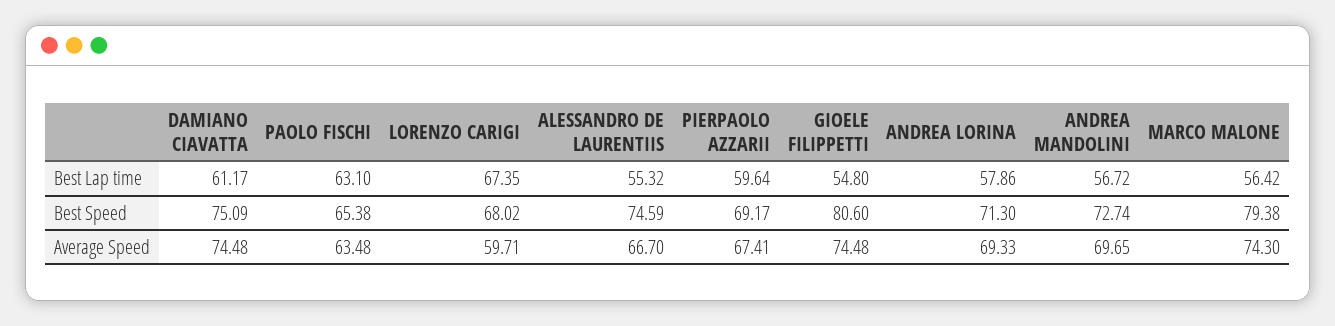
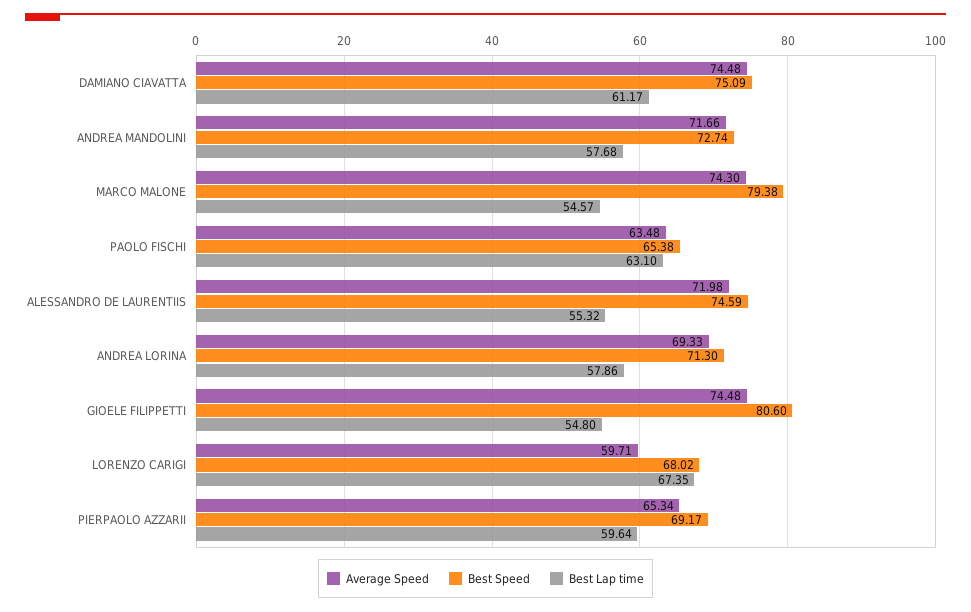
  {
    "Best Lap time": {
      "DAMIANO CIAVATTA": 61.17,
      "PAOLO FISCHI": 63.1,
      "LORENZO CARIGI": 67.35,
      "ALESSANDRO DE LAURENTIIS": 55.32,
      "PIERPAOLO AZZARII": 59.64,
      "GIOELE FILIPPETTI": 54.8,
      "ANDREA LORINA": 57.86,
-     "ANDREA MANDOLINI": 56.72,
+     "ANDREA MANDOLINI": 57.68,
-     "MARCO MALONE": 56.42
+     "MARCO MALONE": 54.57
    },
    "Best Speed": {
      "DAMIANO CIAVATTA": 75.09,
      "PAOLO FISCHI": 65.38,
      "LORENZO CARIGI": 68.02,
      "ALESSANDRO DE LAURENTIIS": 74.59,
      "PIERPAOLO AZZARII": 69.17,
      "GIOELE FILIPPETTI": 80.6,
      "ANDREA LORINA": 71.3,
      "ANDREA MANDOLINI": 72.74,
      "MARCO MALONE": 79.38
    },
    "Average Speed": {
      "DAMIANO CIAVATTA": 74.48,
      "PAOLO FISCHI": 63.48,
      "LORENZO CARIGI": 59.71,
-     "ALESSANDRO DE LAURENTIIS": 66.7,
+     "ALESSANDRO DE LAURENTIIS": 71.98,
-     "PIERPAOLO AZZARII": 67.41,
+     "PIERPAOLO AZZARII": 65.34,
      "GIOELE FILIPPETTI": 74.48,
      "ANDREA LORINA": 69.33,
-     "ANDREA MANDOLINI": 69.65,
+     "ANDREA MANDOLINI": 71.66,
      "MARCO MALONE": 74.3
    }
  }

